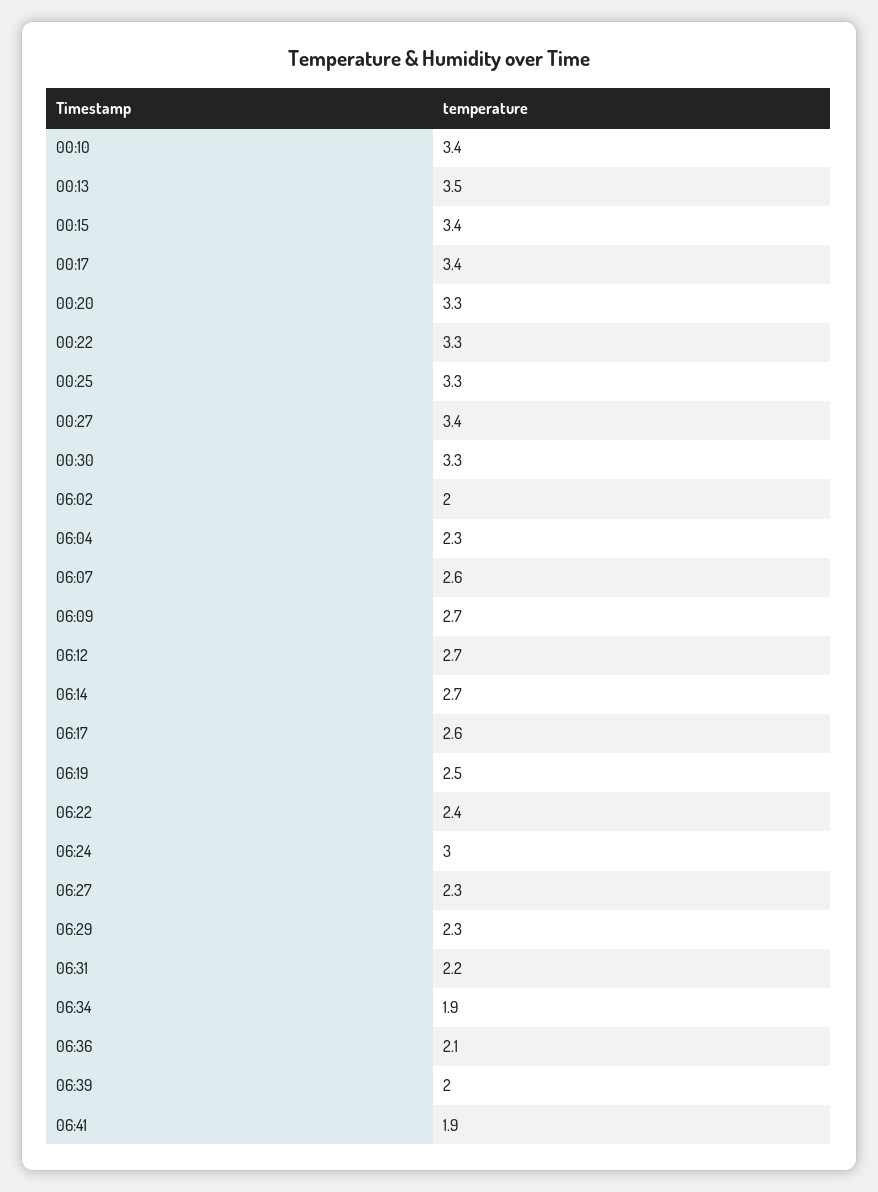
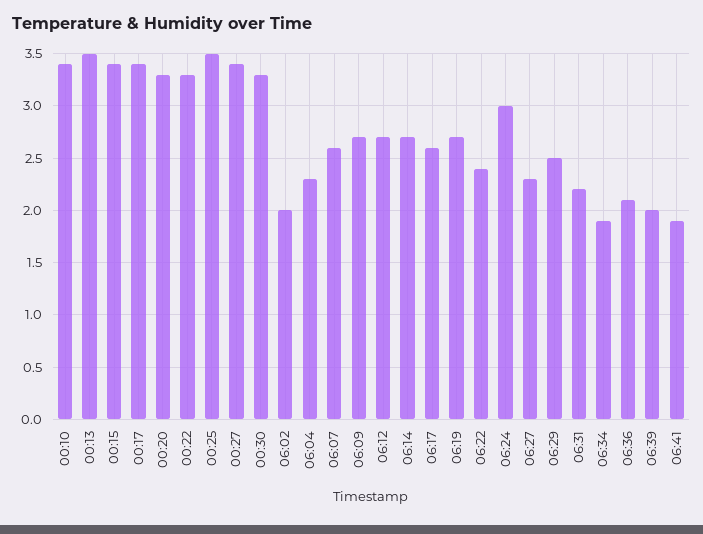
  {
    "00:10": 3.4,
    "00:13": 3.5,
    "00:15": 3.4,
    "00:17": 3.4,
    "00:20": 3.3,
    "00:22": 3.3,
-   "00:25": 3.3,
+   "00:25": 3.5,
    "00:27": 3.4,
    "00:30": 3.3,
    "06:02": 2,
    "06:04": 2.3,
    "06:07": 2.6,
    "06:09": 2.7,
    "06:12": 2.7,
    "06:14": 2.7,
    "06:17": 2.6,
-   "06:19": 2.5,
+   "06:19": 2.7,
    "06:22": 2.4,
    "06:24": 3,
    "06:27": 2.3,
-   "06:29": 2.3,
+   "06:29": 2.5,
    "06:31": 2.2,
    "06:34": 1.9,
    "06:36": 2.1,
    "06:39": 2,
    "06:41": 1.9
  }

